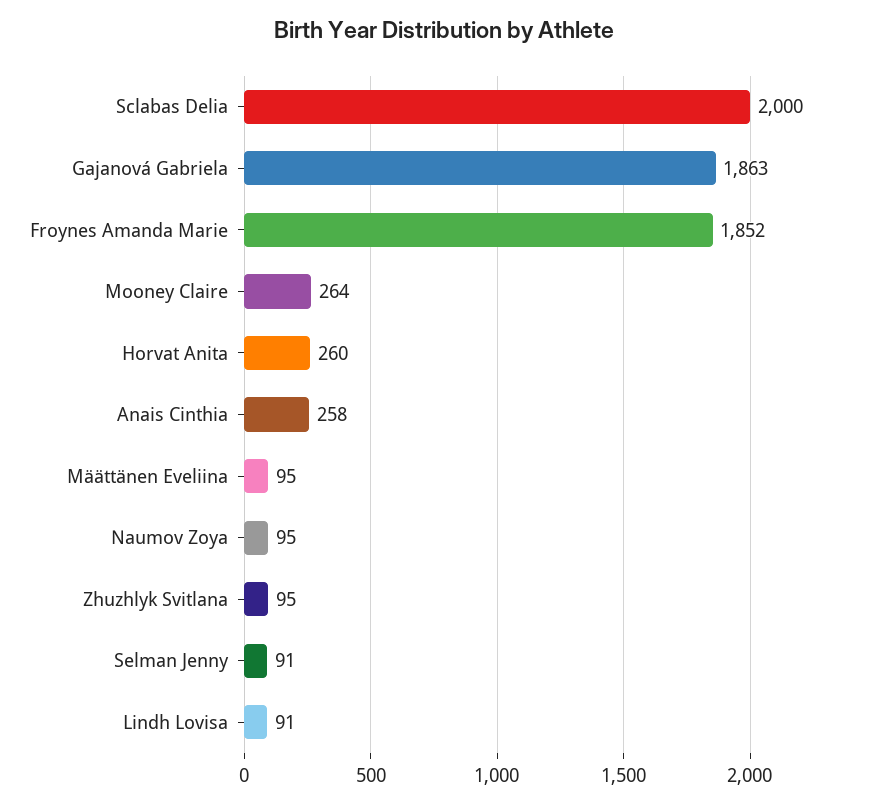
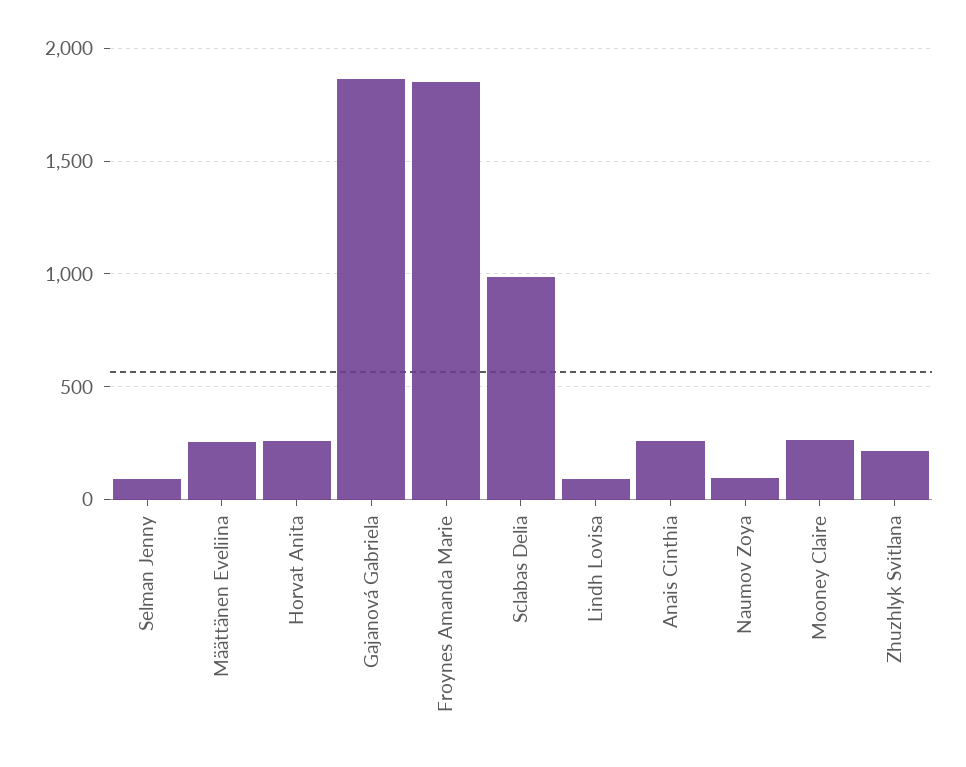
  {
-   "Sclabas Delia": 2000,
+   "Sclabas Delia": 1000,
    "Gajanová Gabriela": 1863,
    "Froynes Amanda Marie": 1852,
    "Mooney Claire": 264,
    "Horvat Anita": 260,
    "Anais Cinthia": 258,
-   "Määttänen Eveliina": 95,
+   "Määttänen Eveliina": 250,
    "Naumov Zoya": 95,
-   "Zhuzhlyk Svitlana": 95,
+   "Zhuzhlyk Svitlana": 200,
    "Selman Jenny": 91,
    "Lindh Lovisa": 91
  }

